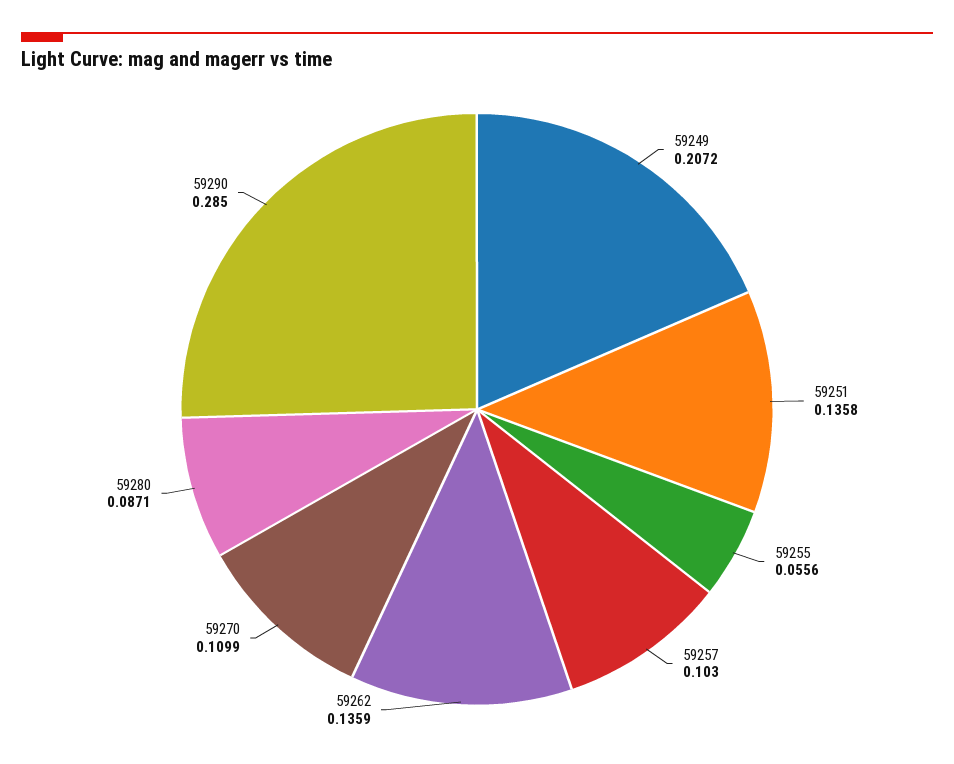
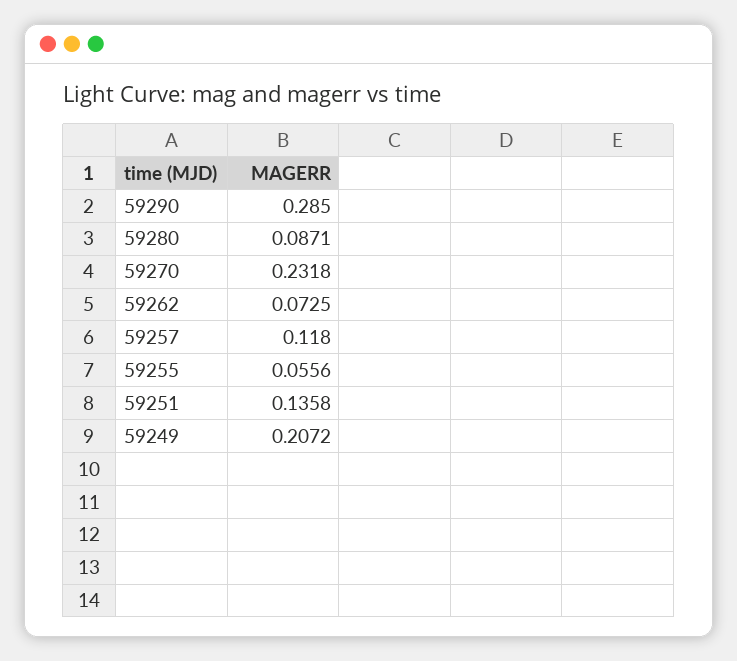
  {
    "59249": 0.2072,
    "59251": 0.1358,
    "59255": 0.0556,
-   "59257": 0.103,
+   "59257": 0.118,
-   "59262": 0.1359,
+   "59262": 0.0725,
-   "59270": 0.1099,
+   "59270": 0.2318,
    "59280": 0.0871,
    "59290": 0.285
  }

